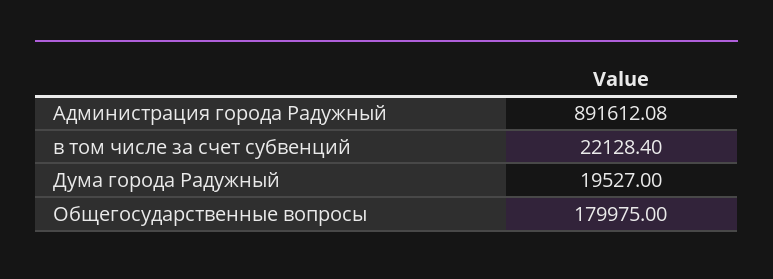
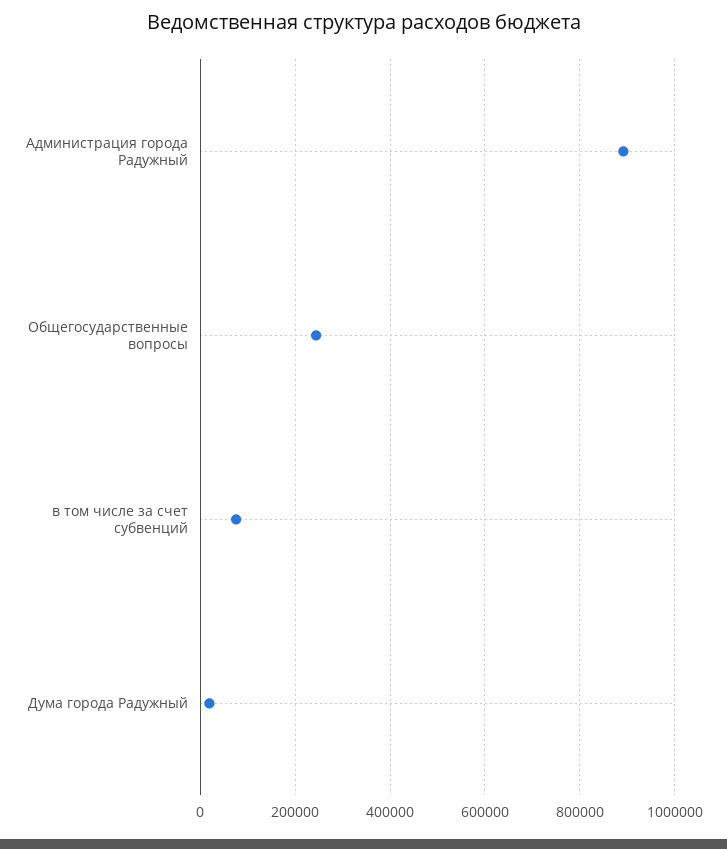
  {
    "Администрация города Радужный": 891612.08,
-   "в том числе за счет субвенций": 22128.4,
+   "в том числе за счет субвенций": 80000,
    "Дума города Радужный": 19527,
-   "Общегосударственные вопросы": 179975
+   "Общегосударственные вопросы": 240000
  }

